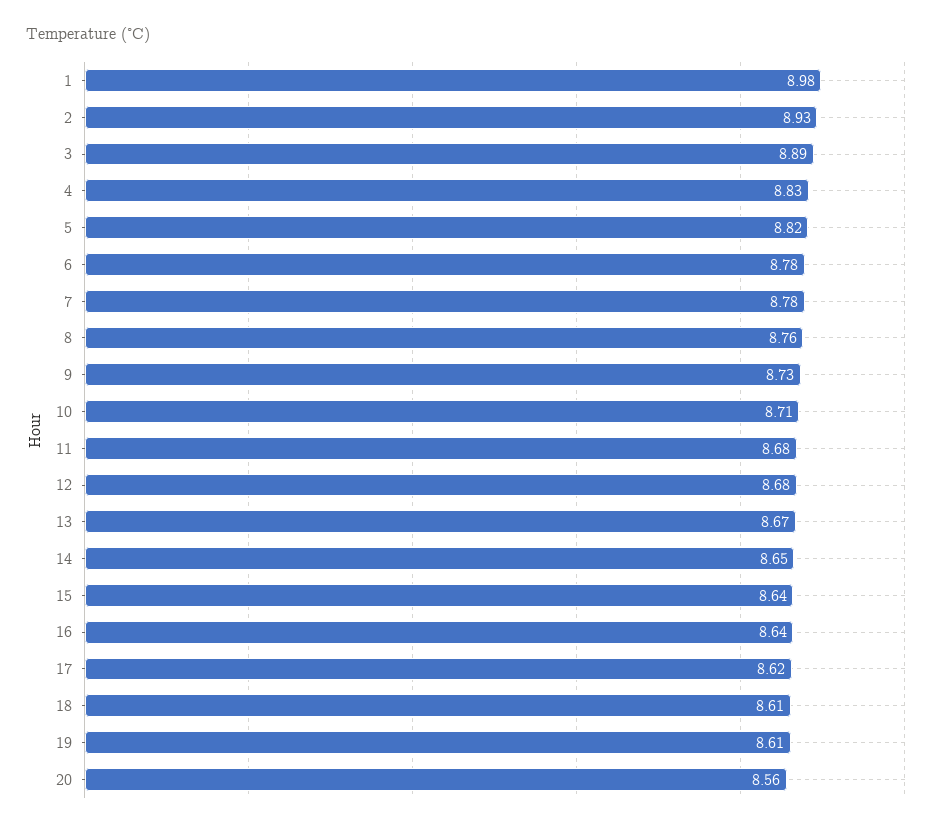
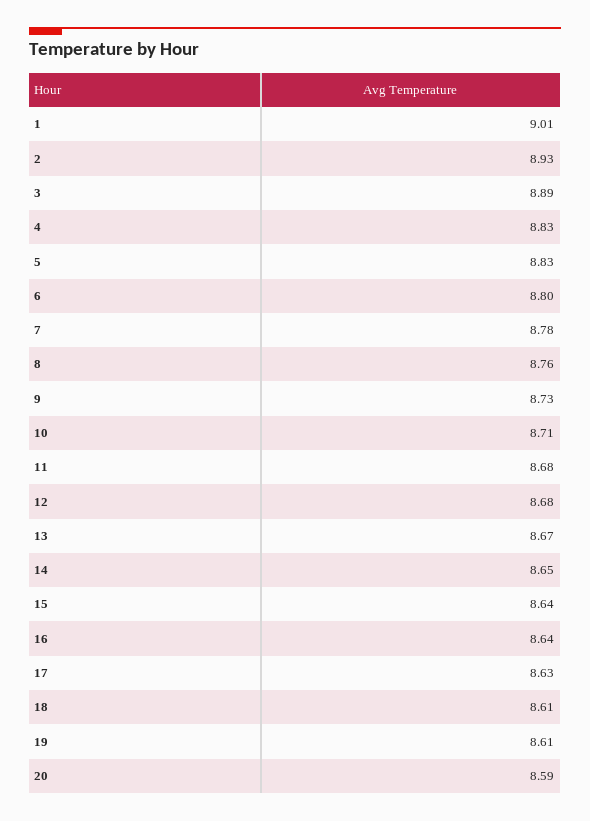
  {
-   "1": 8.98,
+   "1": 9.01,
    "2": 8.93,
    "3": 8.89,
    "4": 8.83,
-   "5": 8.82,
+   "5": 8.83,
-   "6": 8.78,
+   "6": 8.8,
    "7": 8.78,
    "8": 8.76,
    "9": 8.73,
    "10": 8.71,
    "11": 8.68,
    "12": 8.68,
    "13": 8.67,
    "14": 8.65,
    "15": 8.64,
    "16": 8.64,
-   "17": 8.62,
+   "17": 8.63,
    "18": 8.61,
    "19": 8.61,
-   "20": 8.56
+   "20": 8.59
  }

